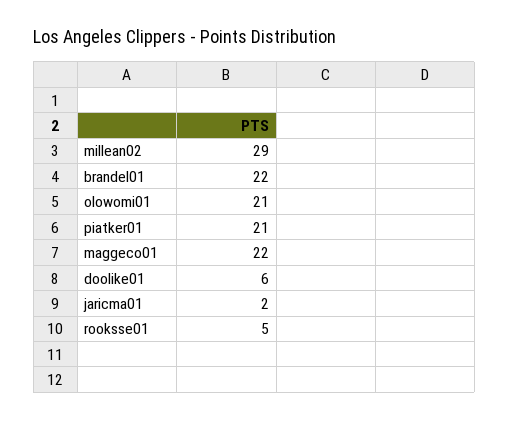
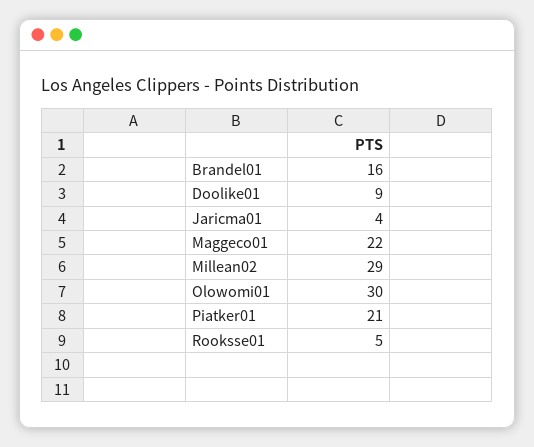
  {
    "millean02": 29,
-   "brandel01": 22,
+   "brandel01": 16,
-   "olowomi01": 21,
+   "olowomi01": 30,
    "piatker01": 21,
    "maggeco01": 22,
-   "doolike01": 6,
+   "doolike01": 9,
-   "jaricma01": 2,
+   "jaricma01": 4,
    "rooksse01": 5
  }

